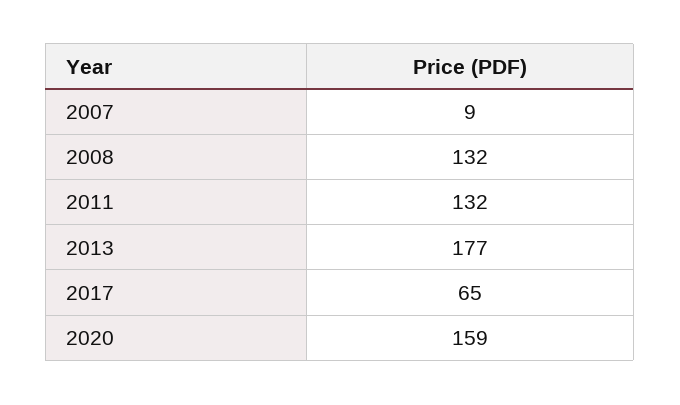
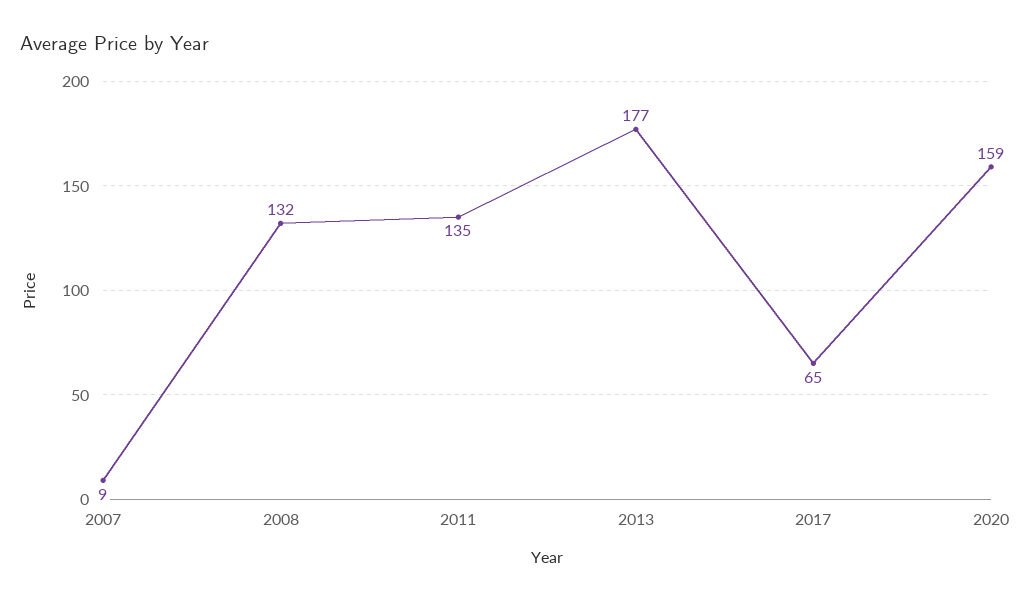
  {
    "2007": 9,
    "2008": 132,
-   "2011": 132,
+   "2011": 135,
    "2013": 177,
    "2017": 65,
    "2020": 159
  }

